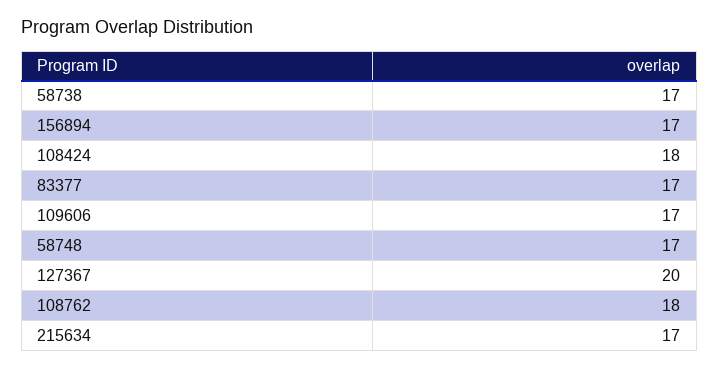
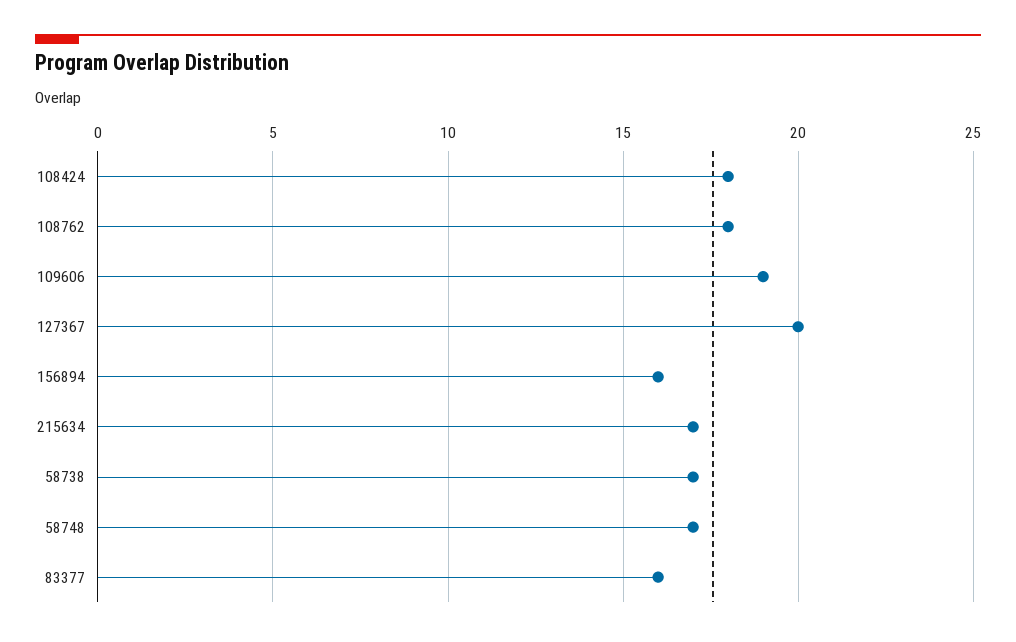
  {
    "58738": 17,
-   "156894": 17,
+   "156894": 16,
    "108424": 18,
-   "83377": 17,
+   "83377": 16,
-   "109606": 17,
+   "109606": 19,
    "58748": 17,
    "127367": 20,
    "108762": 18,
    "215634": 17
  }

